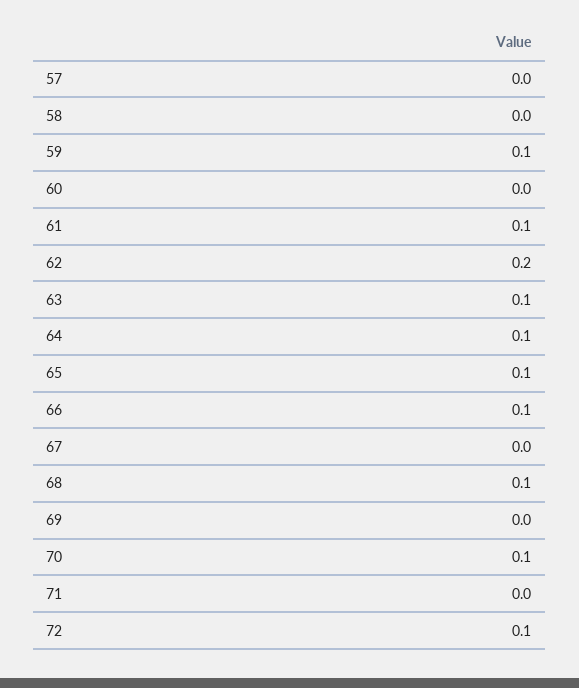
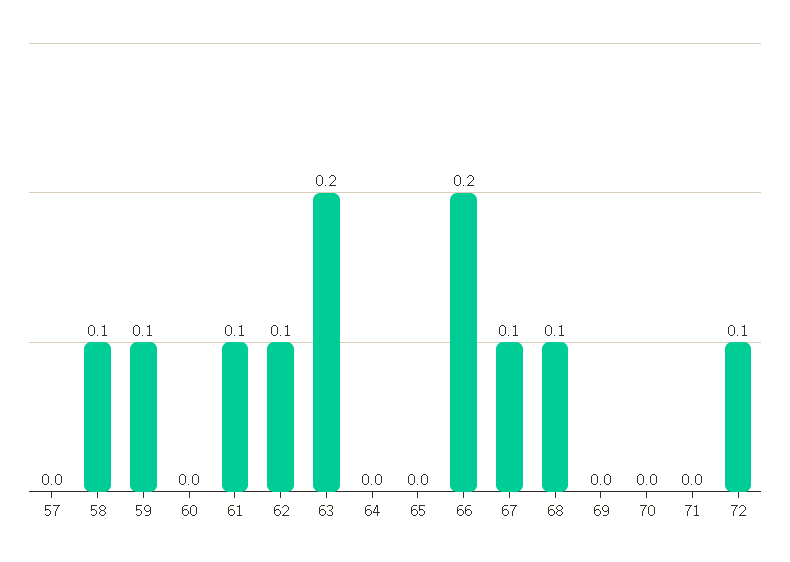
  {
    "57": 0,
-   "58": 0,
+   "58": 0.1,
    "59": 0.1,
    "60": 0,
    "61": 0.1,
-   "62": 0.2,
+   "62": 0.1,
-   "63": 0.1,
+   "63": 0.2,
-   "64": 0.1,
+   "64": 0,
-   "65": 0.1,
+   "65": 0,
-   "66": 0.1,
+   "66": 0.2,
-   "67": 0,
+   "67": 0.1,
    "68": 0.1,
    "69": 0,
-   "70": 0.1,
+   "70": 0,
    "71": 0,
    "72": 0.1
  }

